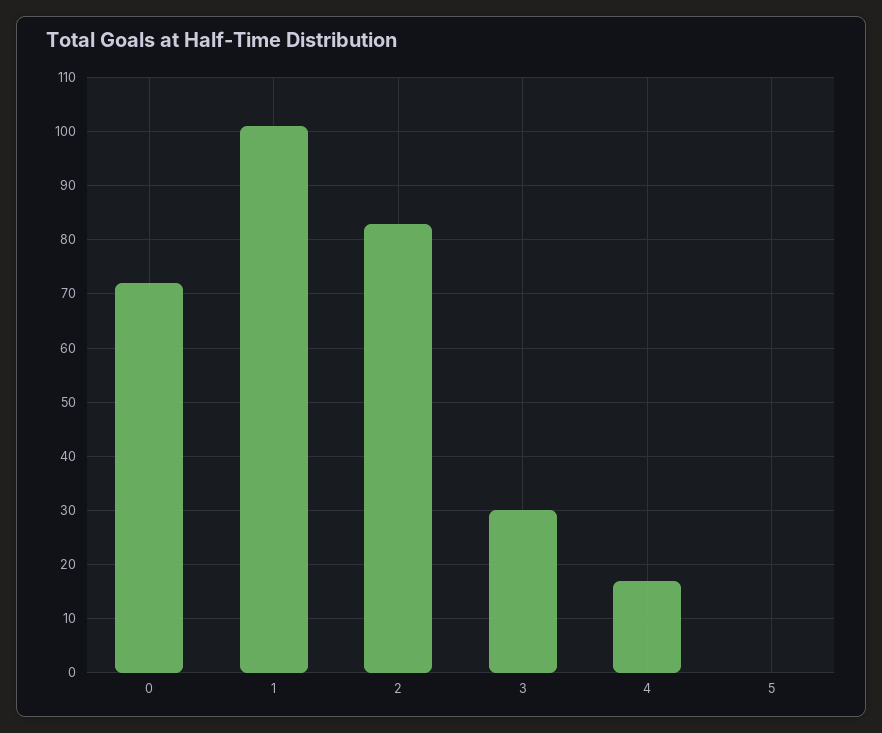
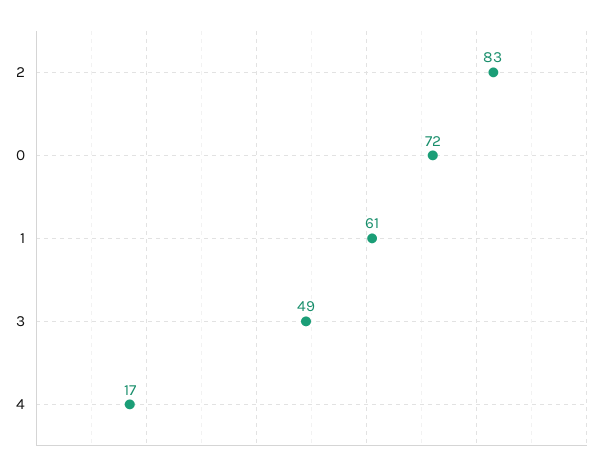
  {
    "0": 72,
-   "1": 100,
+   "1": 61,
    "2": 83,
-   "3": 30,
+   "3": 49,
-   "4": 17,
+   "4": 17
-   "5": 0
  }

